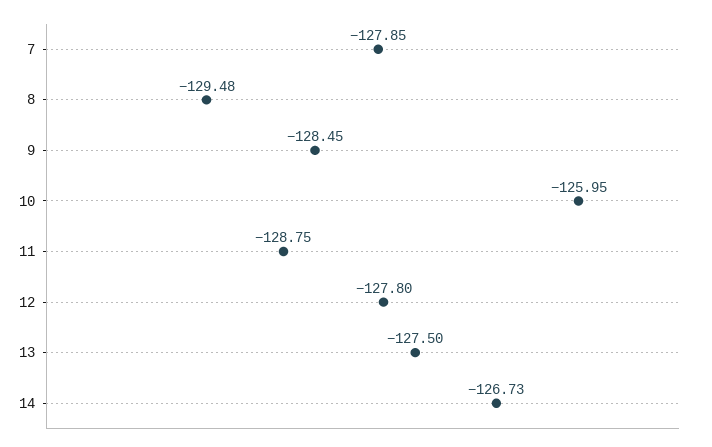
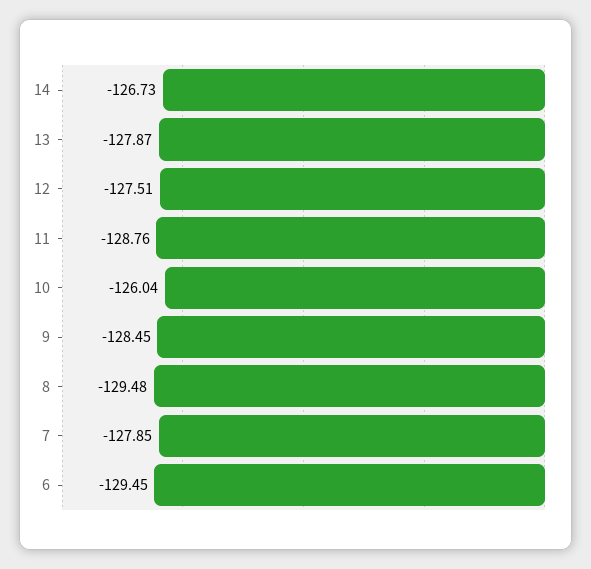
  {
    "7": -127.85,
    "8": -129.48,
    "9": -128.45,
-   "10": -125.95,
+   "10": -126.04,
-   "11": -128.75,
+   "11": -128.76,
-   "12": -127.8,
+   "12": -127.51,
-   "13": -127.5,
+   "13": -127.87,
-   "14": -126.73
+   "14": -126.73,
+   "6": -129.45
  }

